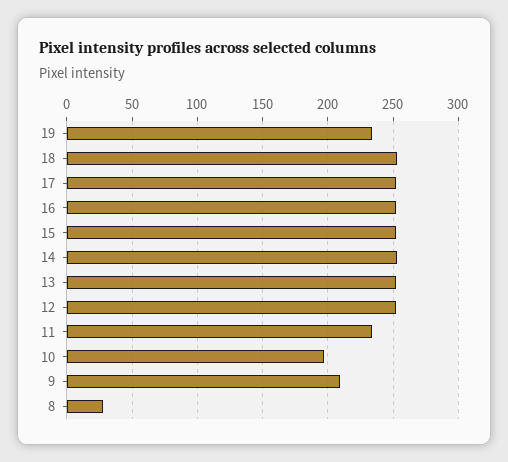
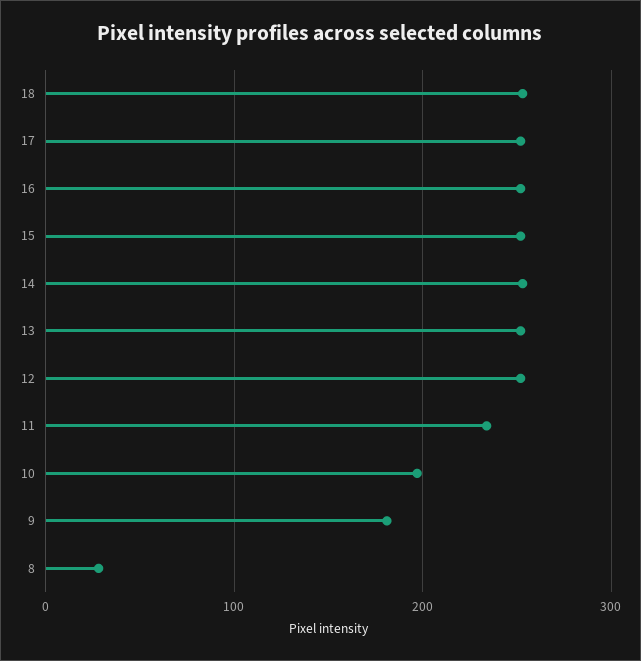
  {
-   "19": 235,
    "18": 255,
    "17": 250,
    "16": 250,
    "15": 250,
    "14": 255,
    "13": 250,
    "12": 250,
    "11": 235,
    "10": 195,
-   "9": 210,
+   "9": 180,
    "8": 30
  }

